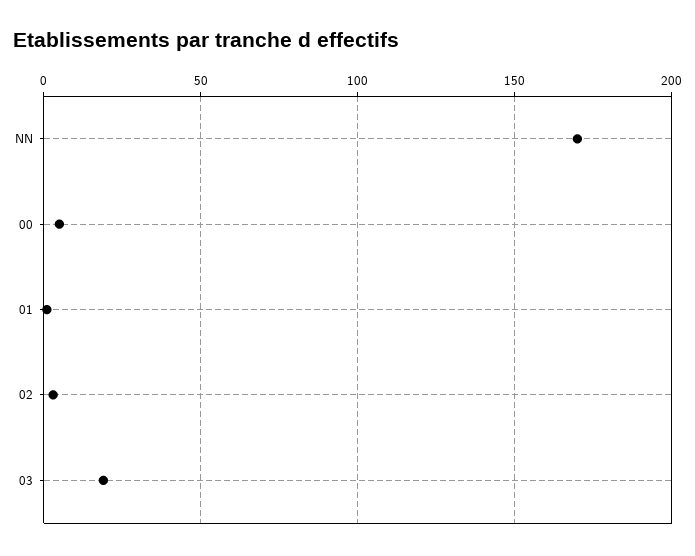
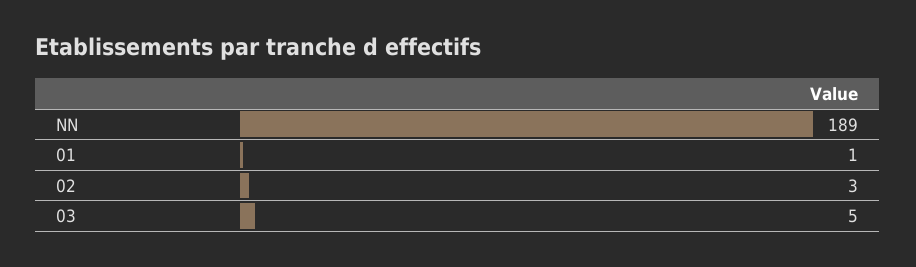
  {
-   "NN": 170,
+   "NN": 189,
-   "00": 5,
    "01": 1,
    "02": 3,
-   "03": 20
+   "03": 5
  }

